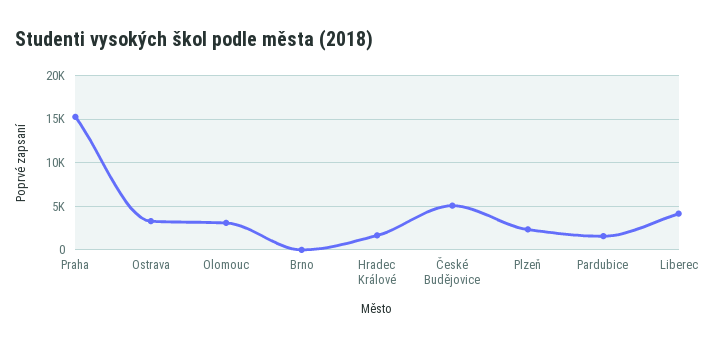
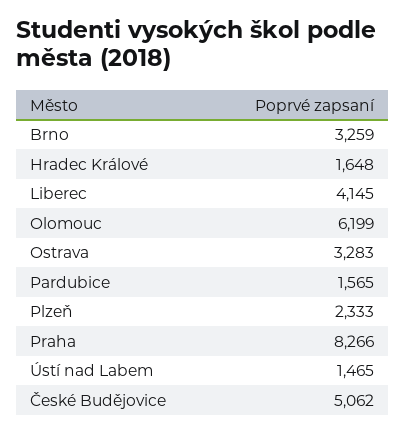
  {
-   "Praha": 15000,
+   "Praha": 8266,
    "Ostrava": 3283,
-   "Olomouc": 3000,
+   "Olomouc": 6199,
-   "Brno": 0,
+   "Brno": 3259,
    "Hradec Králové": 1648,
    "České Budějovice": 5062,
    "Plzeň": 2333,
    "Pardubice": 1565,
-   "Liberec": 4145
+   "Liberec": 4145,
+   "Ústí nad Labem": 1465
  }

